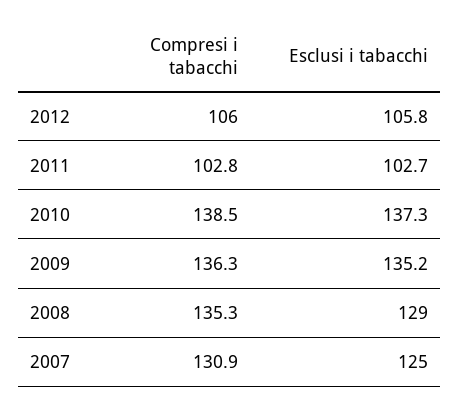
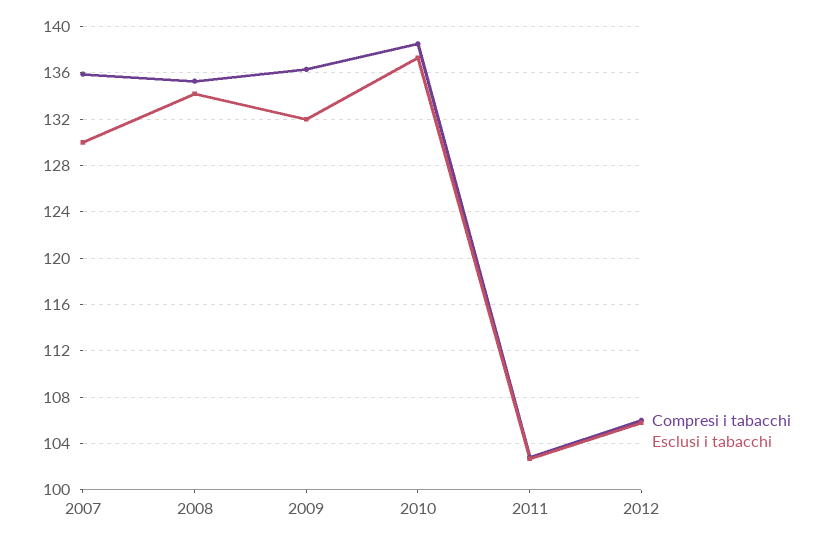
  {
    "Compresi i tabacchi": {
      "2012": 106,
      "2011": 102.8,
      "2010": 138.5,
      "2009": 136.3,
      "2008": 135.3,
-     "2007": 130.9
+     "2007": 136
    },
    "Esclusi i tabacchi": {
      "2012": 105.8,
      "2011": 102.7,
      "2010": 137.3,
-     "2009": 135.2,
+     "2009": 132,
-     "2008": 129,
+     "2008": 134,
-     "2007": 125
+     "2007": 130
    }
  }

